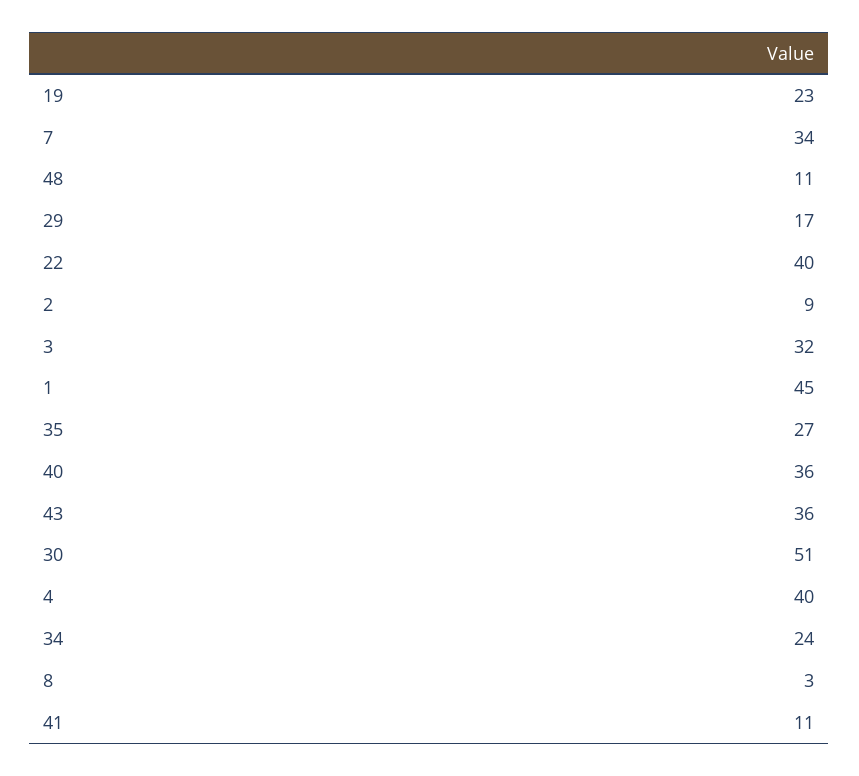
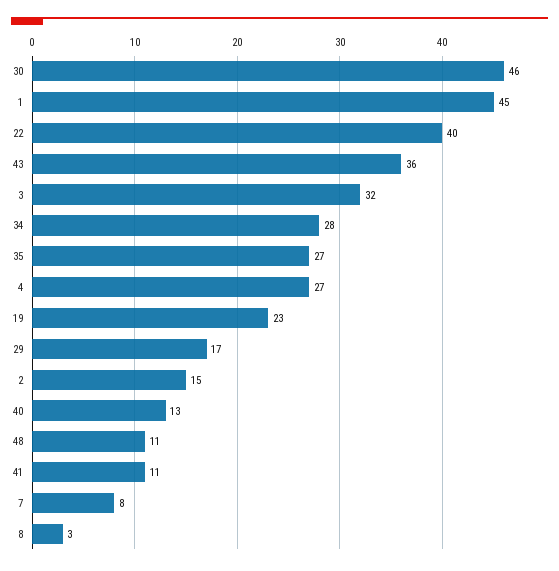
  {
    "19": 23,
-   "7": 34,
+   "7": 8,
    "48": 11,
    "29": 17,
    "22": 40,
-   "2": 9,
+   "2": 15,
    "3": 32,
    "1": 45,
    "35": 27,
-   "40": 36,
+   "40": 13,
    "43": 36,
-   "30": 51,
+   "30": 46,
-   "4": 40,
+   "4": 27,
-   "34": 24,
+   "34": 28,
    "8": 3,
    "41": 11
  }

